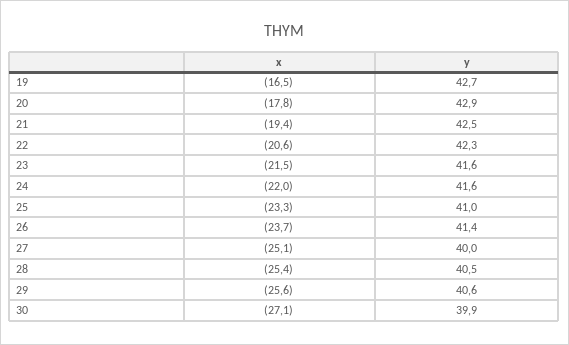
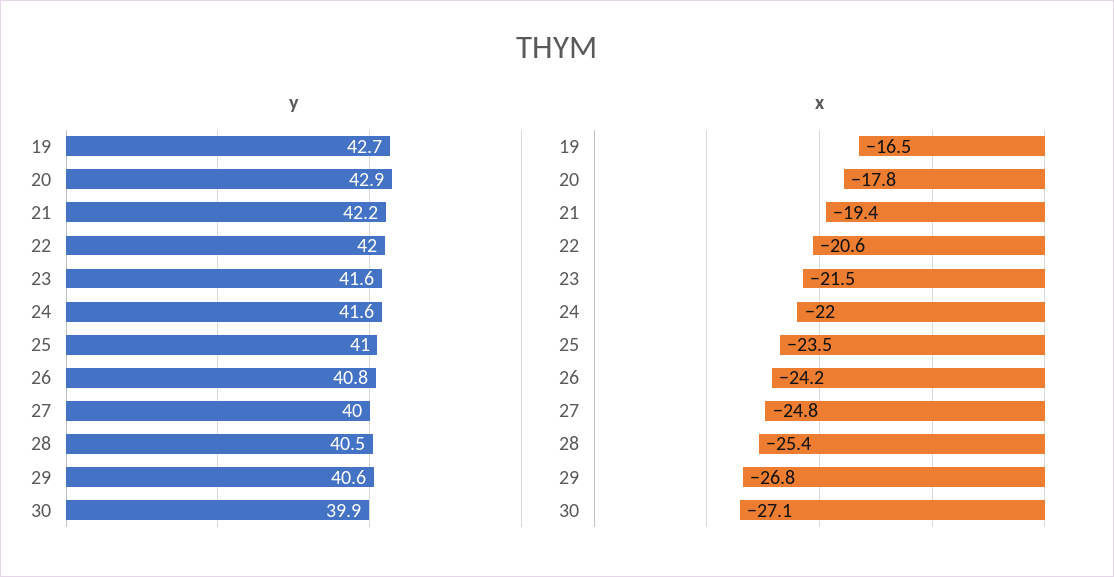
  {
    "x": {
      "19": -16.5,
      "20": -17.8,
      "21": -19.4,
      "22": -20.6,
      "23": -21.5,
      "24": -22,
-     "25": -23.3,
+     "25": -23.5,
-     "26": -23.7,
+     "26": -24.2,
-     "27": -25.1,
+     "27": -24.8,
      "28": -25.4,
-     "29": -25.6,
+     "29": -26.8,
      "30": -27.1
    },
    "y": {
      "19": 42.7,
      "20": 42.9,
-     "21": 42.5,
+     "21": 42.2,
-     "22": 42.3,
+     "22": 42,
      "23": 41.6,
      "24": 41.6,
      "25": 41,
-     "26": 41.4,
+     "26": 40.8,
      "27": 40,
      "28": 40.5,
      "29": 40.6,
      "30": 39.9
    }
  }

